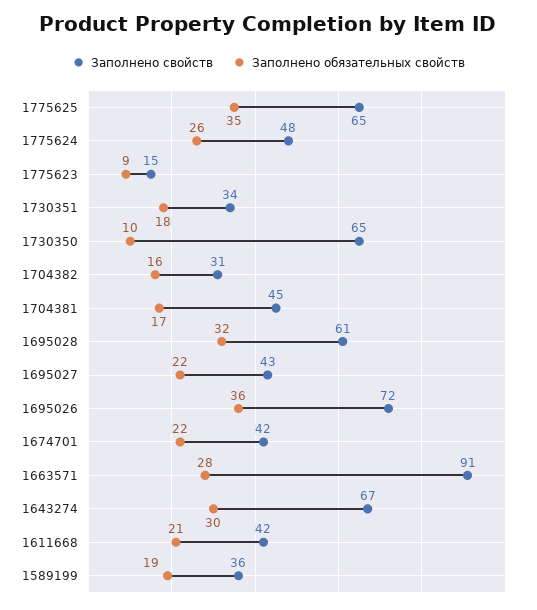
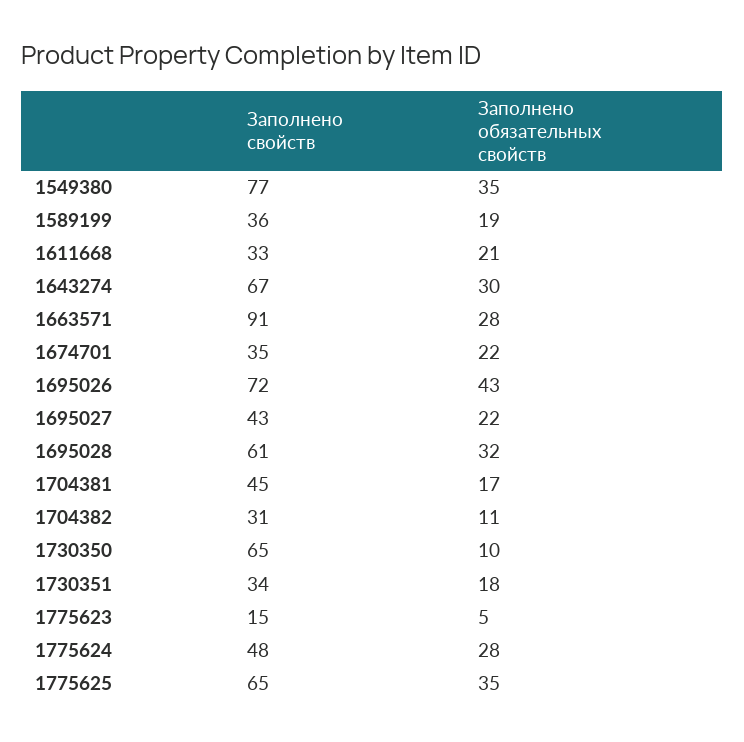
  {
    "Заполнено свойств": {
      "1775625": 65,
      "1775624": 48,
      "1775623": 15,
      "1730351": 34,
      "1730350": 65,
      "1704382": 31,
      "1704381": 45,
      "1695028": 61,
      "1695027": 43,
      "1695026": 72,
-     "1674701": 42,
+     "1674701": 35,
      "1663571": 91,
      "1643274": 67,
-     "1611668": 42,
+     "1611668": 33,
-     "1589199": 36
+     "1589199": 36,
+     "1549380": 77
    },
    "Заполнено обязательных свойств": {
      "1775625": 35,
-     "1775624": 26,
+     "1775624": 28,
-     "1775623": 9,
+     "1775623": 5,
      "1730351": 18,
      "1730350": 10,
-     "1704382": 16,
+     "1704382": 11,
      "1704381": 17,
      "1695028": 32,
      "1695027": 22,
-     "1695026": 36,
+     "1695026": 43,
      "1674701": 22,
      "1663571": 28,
      "1643274": 30,
      "1611668": 21,
-     "1589199": 19
+     "1589199": 19,
+     "1549380": 35
    }
  }

